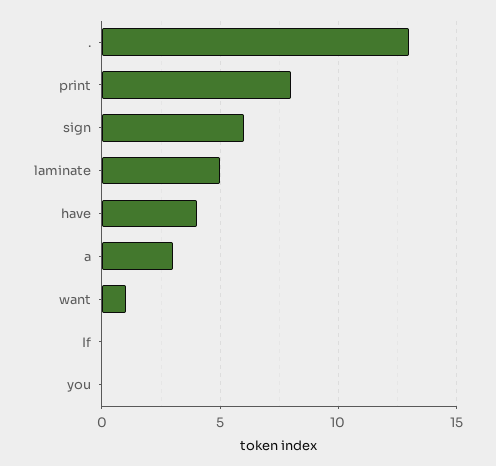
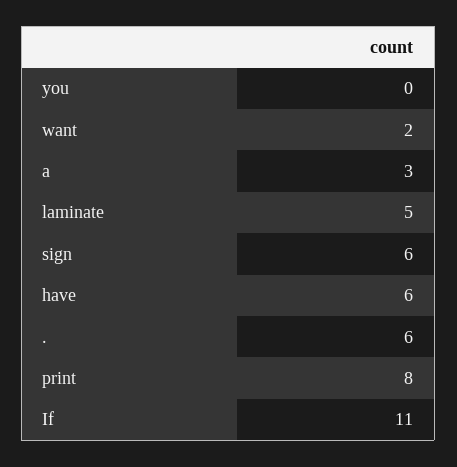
  {
-   ".": 13,
+   ".": 6,
    "print": 8,
    "sign": 6,
    "laminate": 5,
-   "have": 4,
+   "have": 6,
    "a": 3,
-   "want": 1,
+   "want": 2,
-   "If": 0,
+   "If": 11,
    "you": 0
  }

